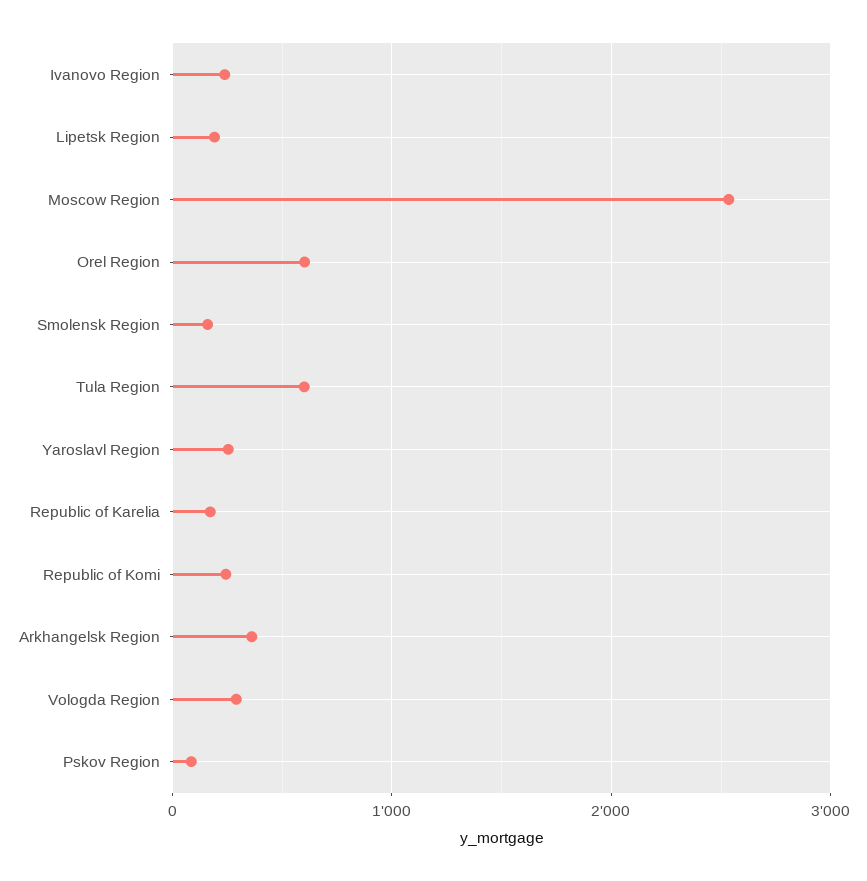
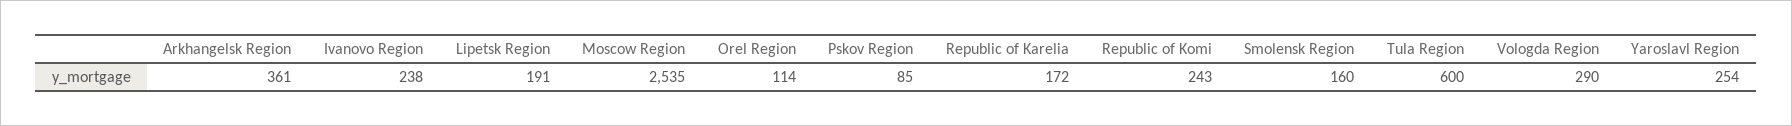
  {
    "Ivanovo Region": 238,
    "Lipetsk Region": 191,
    "Moscow Region": 2535,
-   "Orel Region": 600,
+   "Orel Region": 114,
    "Smolensk Region": 160,
    "Tula Region": 600,
    "Yaroslavl Region": 254,
    "Republic of Karelia": 172,
    "Republic of Komi": 243,
    "Arkhangelsk Region": 361,
    "Vologda Region": 290,
    "Pskov Region": 85
  }

